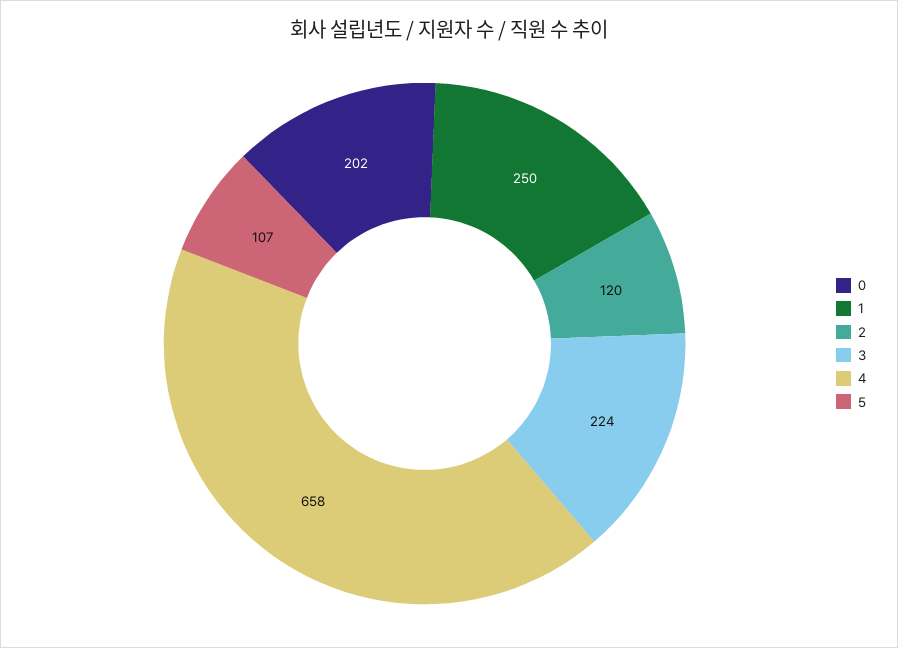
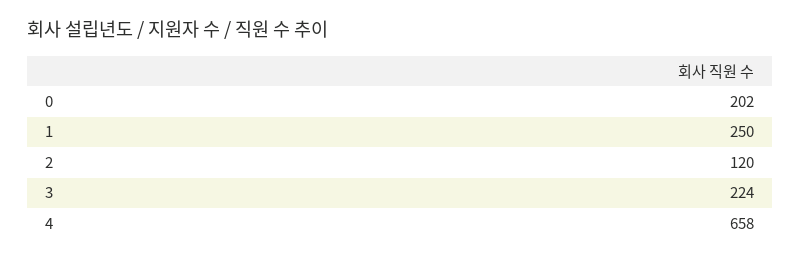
  {
    "0": 202,
    "1": 250,
    "2": 120,
    "3": 224,
-   "4": 658,
+   "4": 658
-   "5": 107
  }

